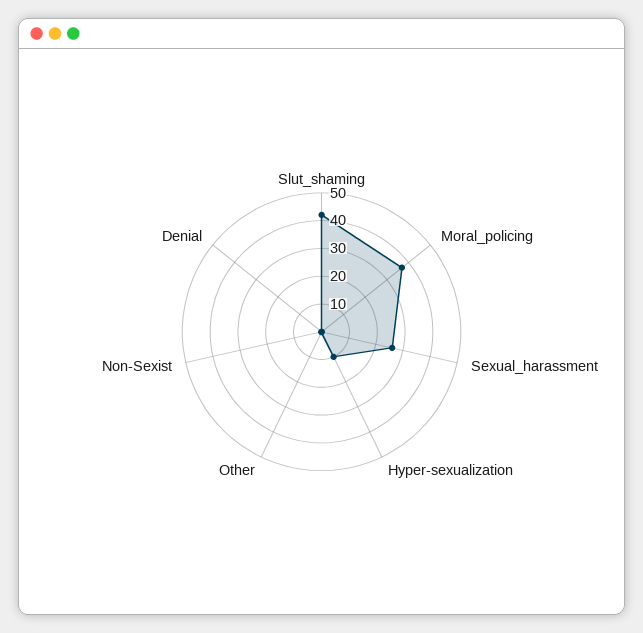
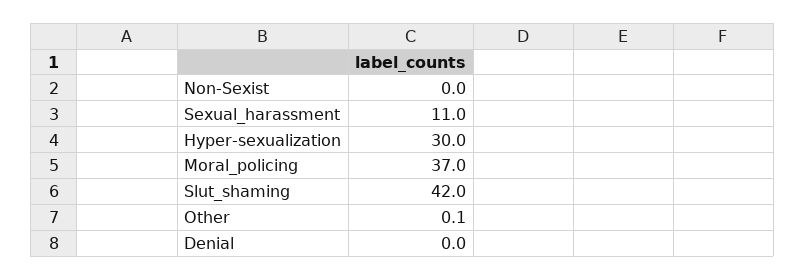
  {
    "Slut_shaming": 42,
    "Moral_policing": 37,
-   "Sexual_harassment": 25,
+   "Sexual_harassment": 11,
-   "Hyper-sexualization": 10,
+   "Hyper-sexualization": 30,
    "Other": 0.1,
    "Non-Sexist": 0,
    "Denial": 0
  }

